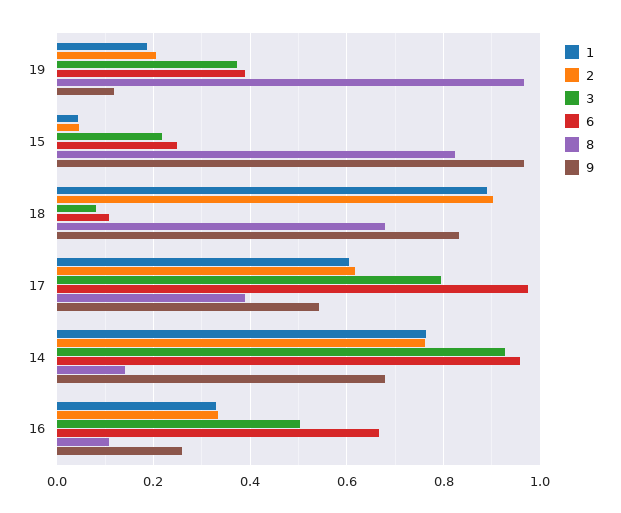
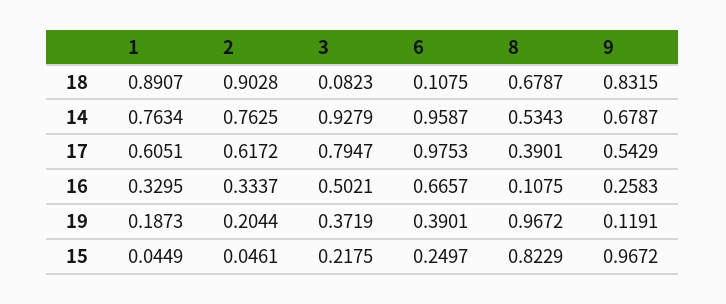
  {
    "1": {
      "19": 0.1873,
      "15": 0.0449,
      "18": 0.8907,
      "17": 0.6051,
      "14": 0.7634,
      "16": 0.3295
    },
    "2": {
      "19": 0.2044,
      "15": 0.0461,
      "18": 0.9028,
      "17": 0.6172,
      "14": 0.7625,
      "16": 0.3337
    },
    "3": {
      "19": 0.3719,
      "15": 0.2175,
      "18": 0.0823,
      "17": 0.7947,
      "14": 0.9279,
      "16": 0.5021
    },
    "6": {
      "19": 0.3901,
      "15": 0.2497,
      "18": 0.1075,
      "17": 0.9753,
      "14": 0.9587,
      "16": 0.6657
    },
    "8": {
      "19": 0.9672,
      "15": 0.8229,
      "18": 0.6787,
      "17": 0.3901,
-     "14": 0.14,
+     "14": 0.5343,
      "16": 0.1075
    },
    "9": {
      "19": 0.1191,
      "15": 0.9672,
      "18": 0.8315,
      "17": 0.5429,
      "14": 0.6787,
      "16": 0.2583
    }
  }

